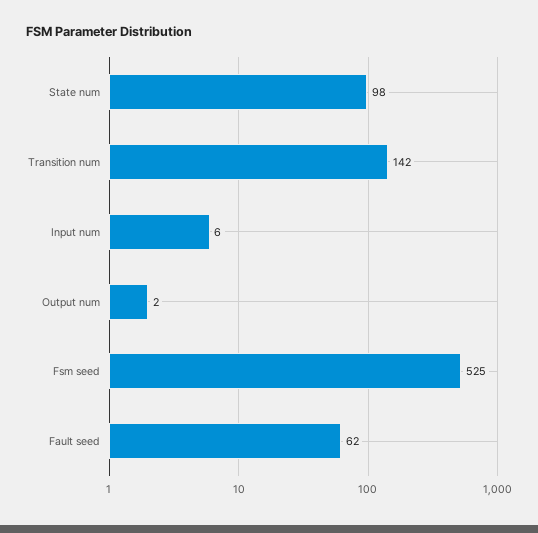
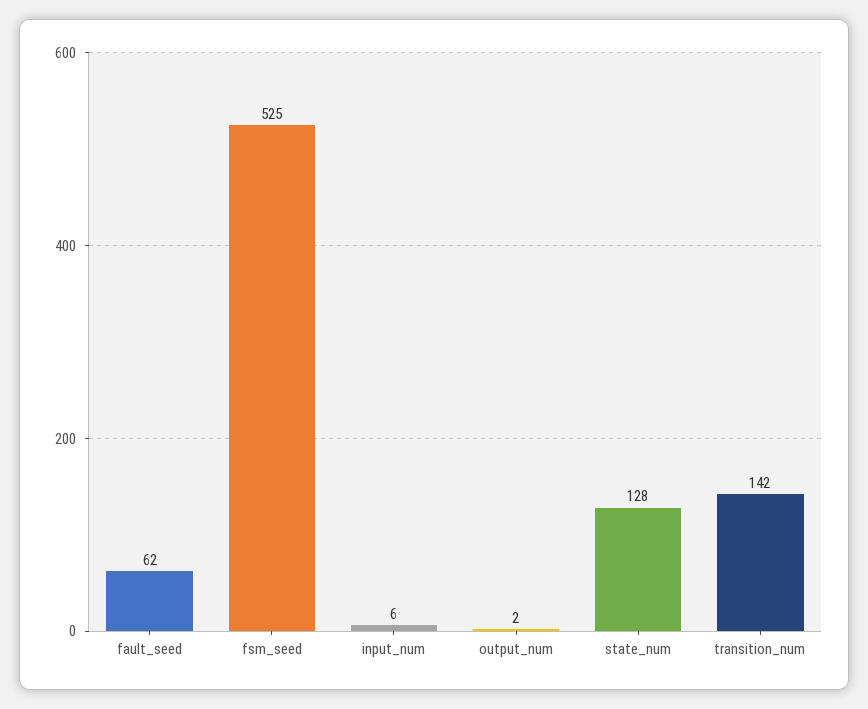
  {
-   "State num": 98,
+   "State num": 128,
    "Transition num": 142,
    "Input num": 6,
    "Output num": 2,
    "Fsm seed": 525,
    "Fault seed": 62
  }

